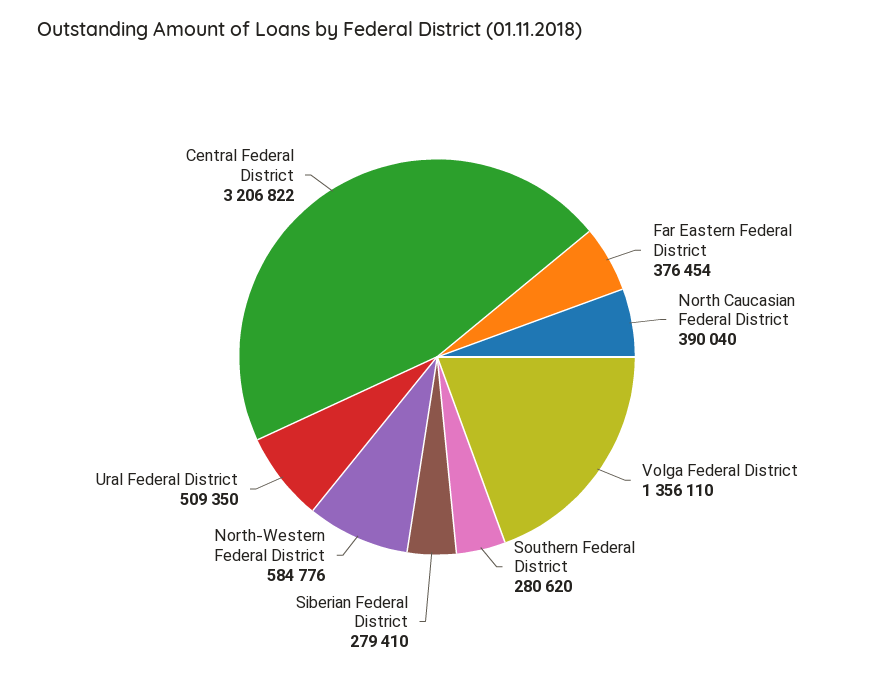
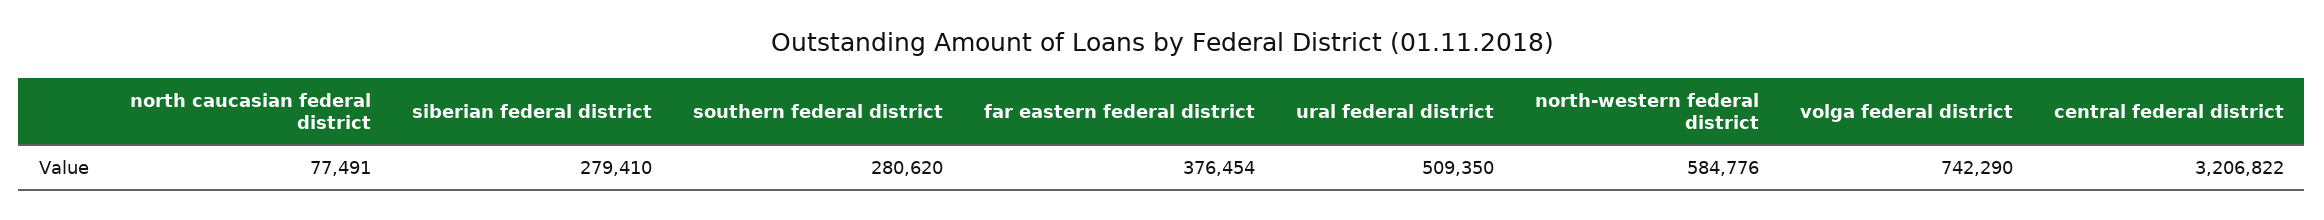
  {
    "Far Eastern Federal District": 376454,
-   "North Caucasian Federal District": 390040,
+   "North Caucasian Federal District": 77491,
-   "Volga Federal District": 1356110,
+   "Volga Federal District": 742290,
    "Southern Federal District": 280620,
    "Siberian Federal District": 279410,
    "North-Western Federal District": 584776,
    "Ural Federal District": 509350,
    "Central Federal District": 3206822
  }

